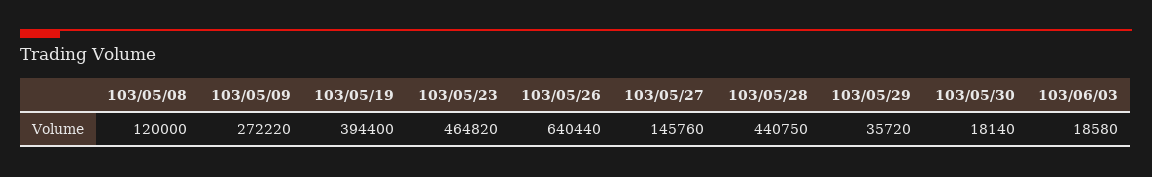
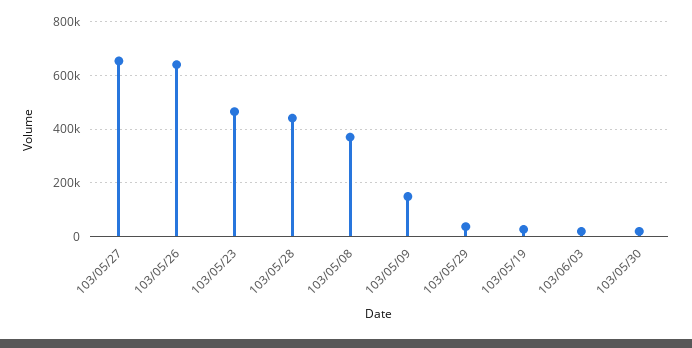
  {
-   "103/05/08": 120000,
+   "103/05/08": 375000,
-   "103/05/09": 272220,
+   "103/05/09": 150000,
-   "103/05/19": 394400,
+   "103/05/19": 25000,
    "103/05/23": 464820,
    "103/05/26": 640440,
-   "103/05/27": 145760,
+   "103/05/27": 650000,
    "103/05/28": 440750,
    "103/05/29": 35720,
    "103/05/30": 18140,
    "103/06/03": 18580
  }

